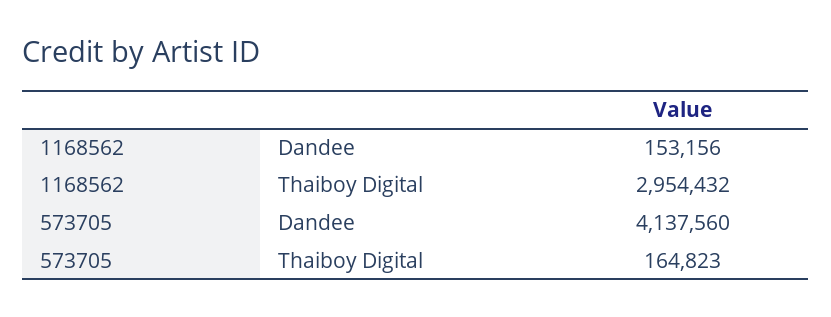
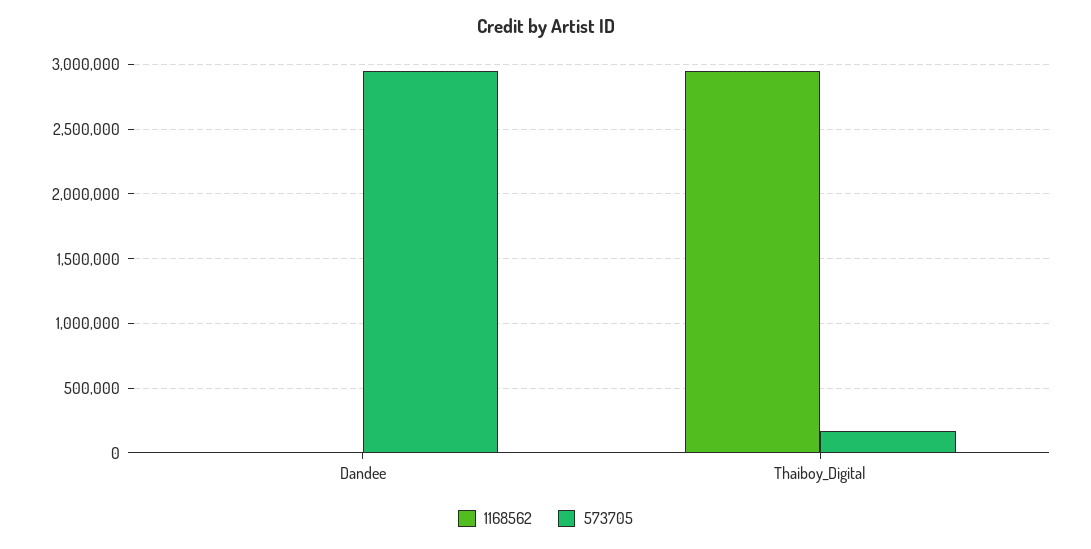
  {
    "1168562": {
-     "Dandee": 153156,
+     "Dandee": 0,
      "Thaiboy Digital": 2954432
    },
    "573705": {
-     "Dandee": 4137560,
+     "Dandee": 2950000,
      "Thaiboy Digital": 164823
    }
  }

